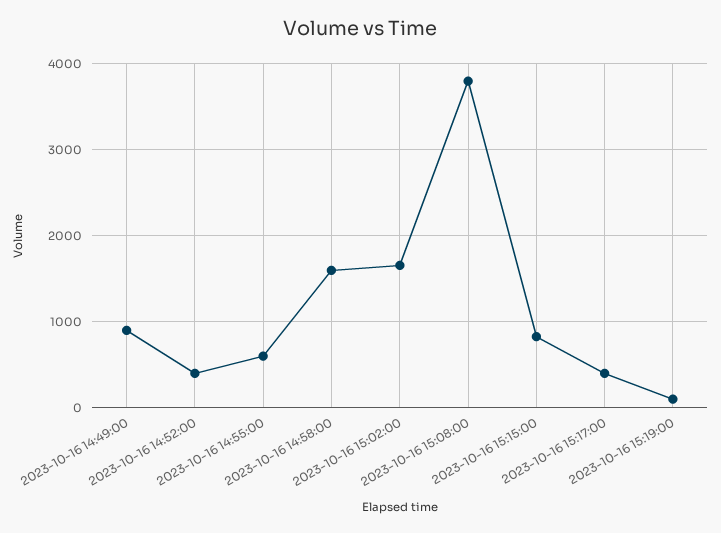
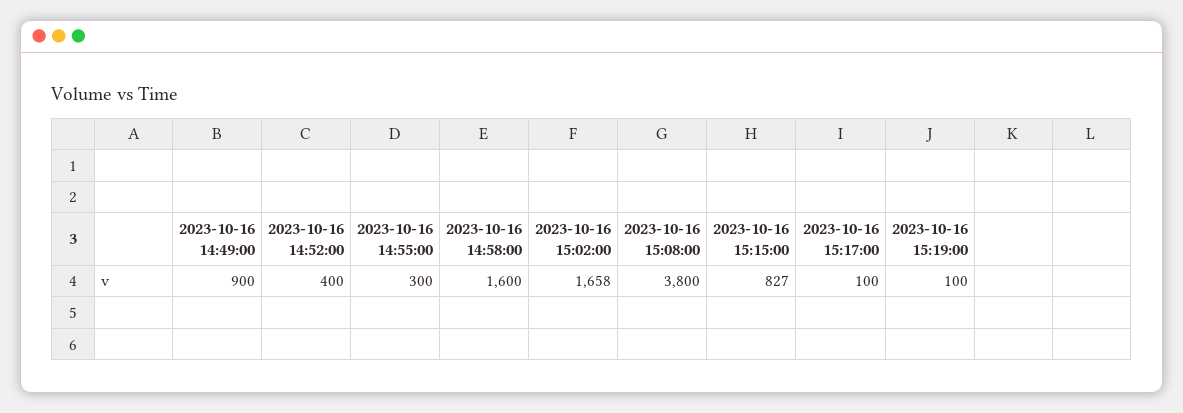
  {
    "2023-10-16 14:49:00": 900,
    "2023-10-16 14:52:00": 400,
-   "2023-10-16 14:55:00": 600,
+   "2023-10-16 14:55:00": 300,
    "2023-10-16 14:58:00": 1600,
    "2023-10-16 15:02:00": 1658,
    "2023-10-16 15:08:00": 3800,
    "2023-10-16 15:15:00": 827,
-   "2023-10-16 15:17:00": 400,
+   "2023-10-16 15:17:00": 100,
    "2023-10-16 15:19:00": 100
  }

